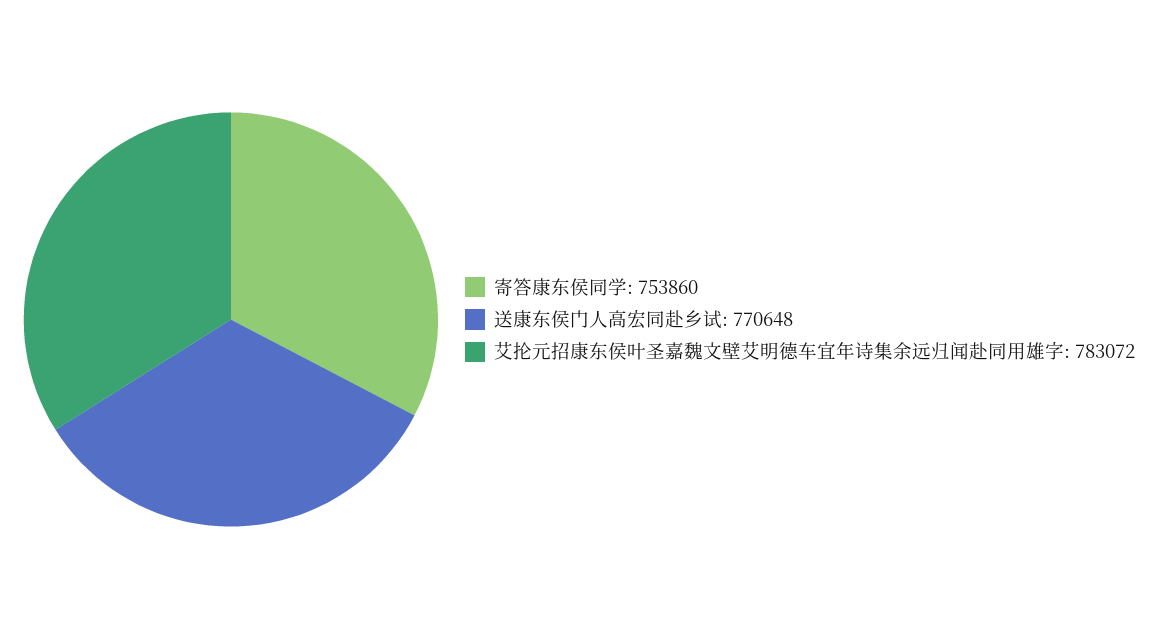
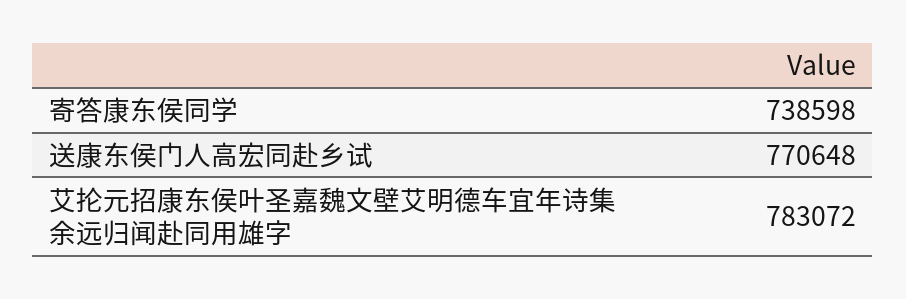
  {
-   "寄答康东侯同学": 753860,
+   "寄答康东侯同学": 738598,
    "送康东侯门人高宏同赴乡试": 770648,
    "艾抡元招康东侯叶圣嘉魏文壁艾明德车宜年诗集余远归闻赴同用雄字": 783072
  }

